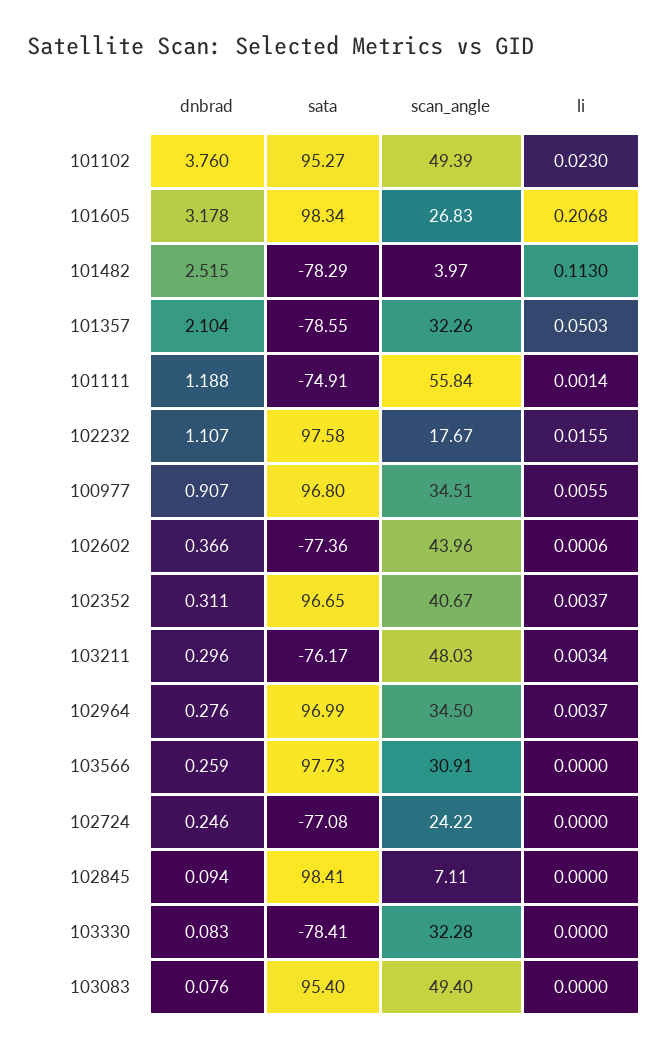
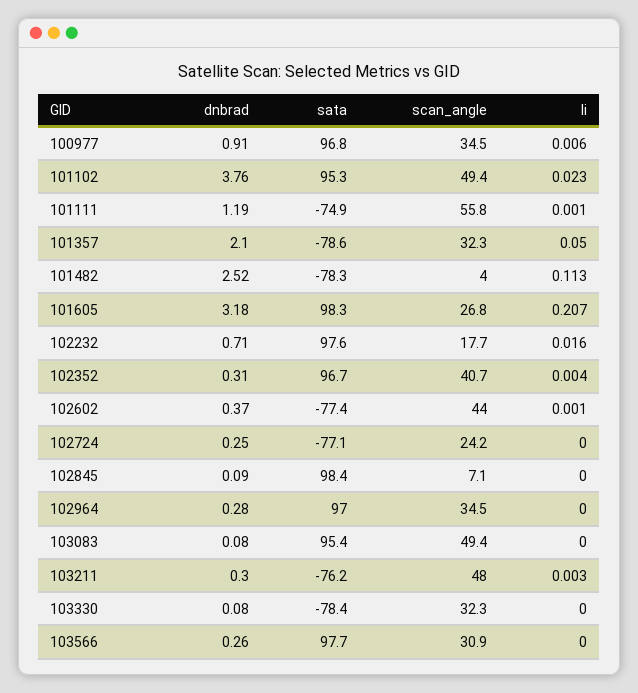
  {
    "dnbrad": {
      "101102": 3.76,
      "101605": 3.178,
      "101482": 2.515,
      "101357": 2.104,
      "101111": 1.188,
-     "102232": 1.107,
+     "102232": 0.71,
      "100977": 0.907,
      "102602": 0.366,
      "102352": 0.311,
      "103211": 0.296,
      "102964": 0.276,
      "103566": 0.259,
      "102724": 0.246,
      "102845": 0.094,
      "103330": 0.083,
      "103083": 0.076
    },
    "sata": {
      "101102": 95.27,
      "101605": 98.34,
      "101482": -78.29,
      "101357": -78.55,
      "101111": -74.91,
      "102232": 97.58,
      "100977": 96.8,
      "102602": -77.36,
      "102352": 96.65,
      "103211": -76.17,
      "102964": 96.99,
      "103566": 97.73,
      "102724": -77.08,
      "102845": 98.41,
      "103330": -78.41,
      "103083": 95.4
    },
    "scan_angle": {
      "101102": 49.39,
      "101605": 26.83,
      "101482": 3.97,
      "101357": 32.26,
      "101111": 55.84,
      "102232": 17.67,
      "100977": 34.51,
      "102602": 43.96,
      "102352": 40.67,
      "103211": 48.03,
      "102964": 34.5,
      "103566": 30.91,
      "102724": 24.22,
      "102845": 7.11,
      "103330": 32.28,
      "103083": 49.4
    },
    "li": {
      "101102": 0.023,
      "101605": 0.2068,
      "101482": 0.113,
      "101357": 0.0503,
      "101111": 0.0014,
      "102232": 0.0155,
      "100977": 0.0055,
      "102602": 0.0006,
      "102352": 0.0037,
      "103211": 0.0034,
-     "102964": 0.0037,
+     "102964": 0,
      "103566": 0,
      "102724": 0,
      "102845": 0,
      "103330": 0,
      "103083": 0
    }
  }

